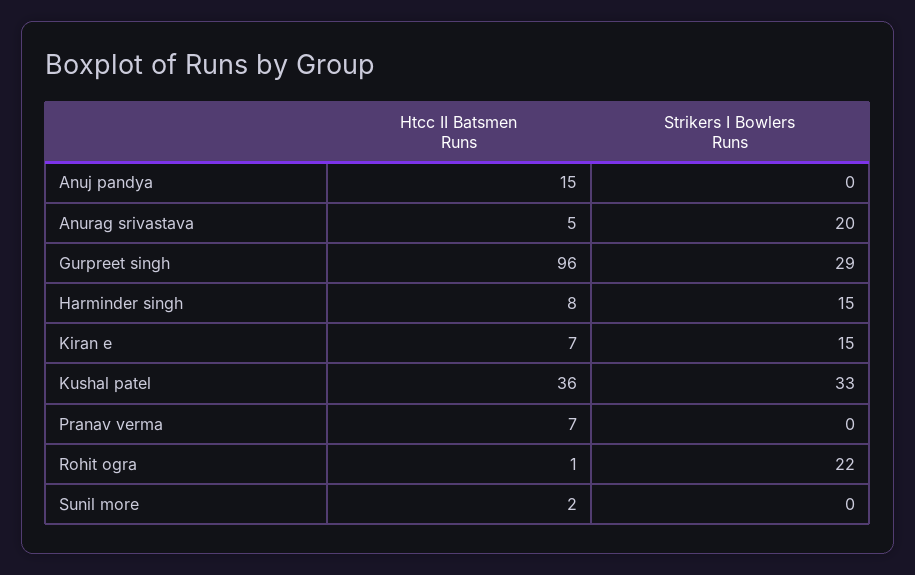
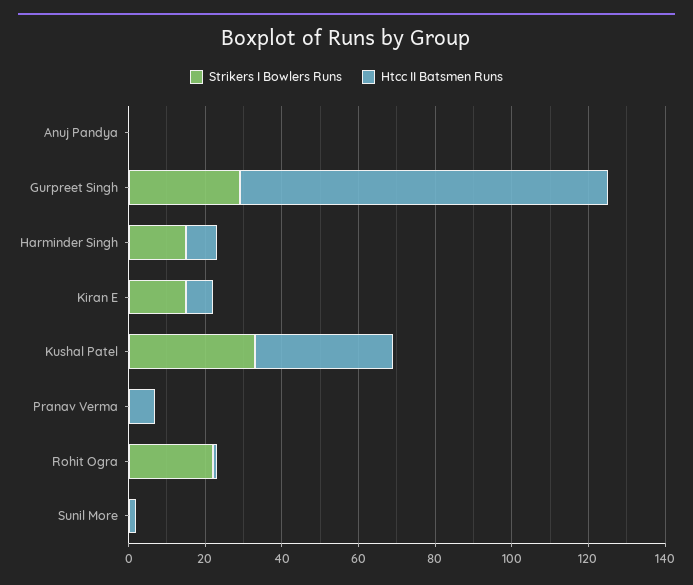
  {
    "Htcc II Batsmen Runs": {
-     "Anuj pandya": 15,
+     "Anuj pandya": 0,
-     "Anurag srivastava": 5,
      "Gurpreet singh": 96,
      "Harminder singh": 8,
      "Kiran e": 7,
      "Kushal patel": 36,
      "Pranav verma": 7,
      "Rohit ogra": 1,
      "Sunil more": 2
    },
    "Strikers I Bowlers Runs": {
      "Anuj pandya": 0,
-     "Anurag srivastava": 20,
      "Gurpreet singh": 29,
      "Harminder singh": 15,
      "Kiran e": 15,
      "Kushal patel": 33,
      "Pranav verma": 0,
      "Rohit ogra": 22,
      "Sunil more": 0
    }
  }

